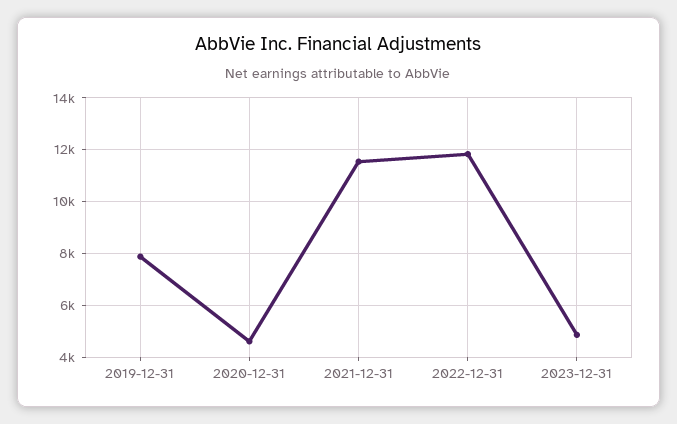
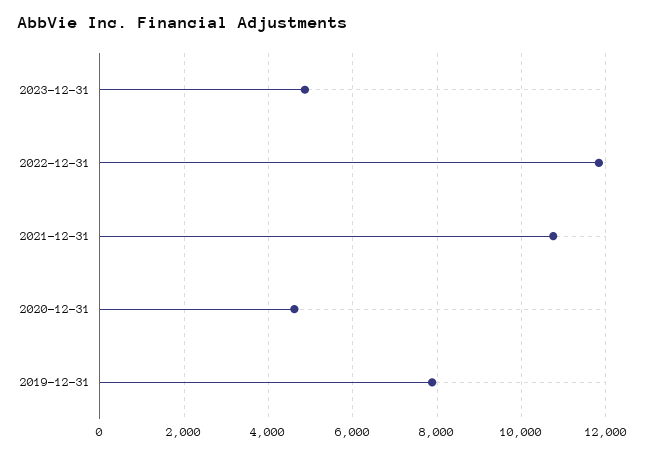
  {
    "2019-12-31": 7800,
    "2020-12-31": 4600,
-   "2021-12-31": 11500,
+   "2021-12-31": 10800,
    "2022-12-31": 11800,
    "2023-12-31": 4800
  }

